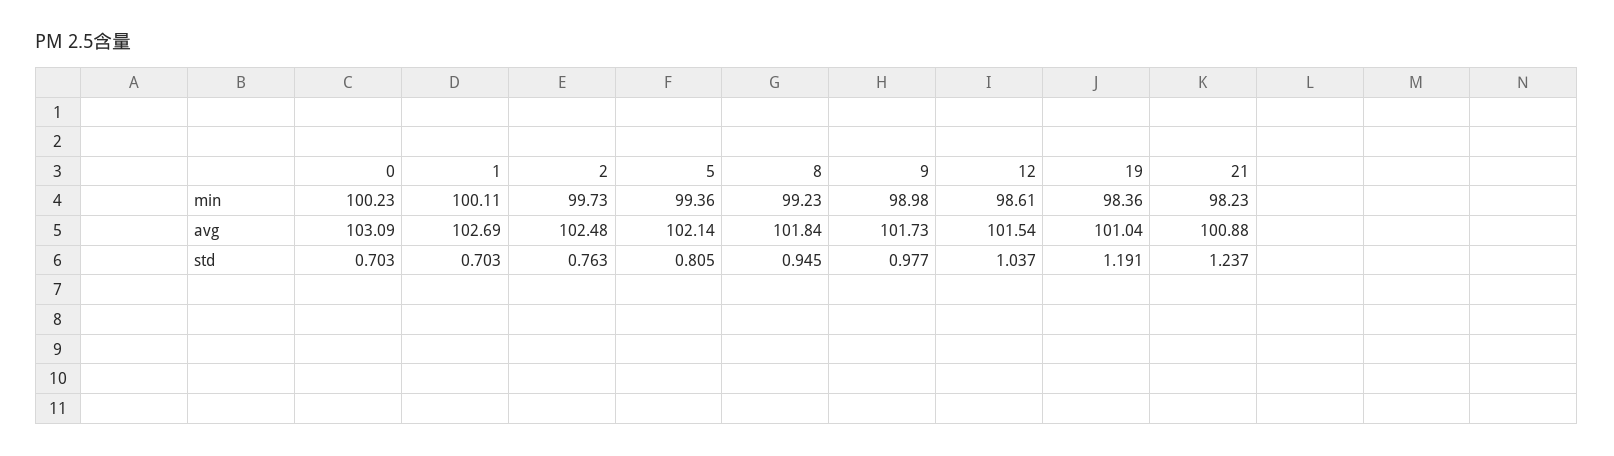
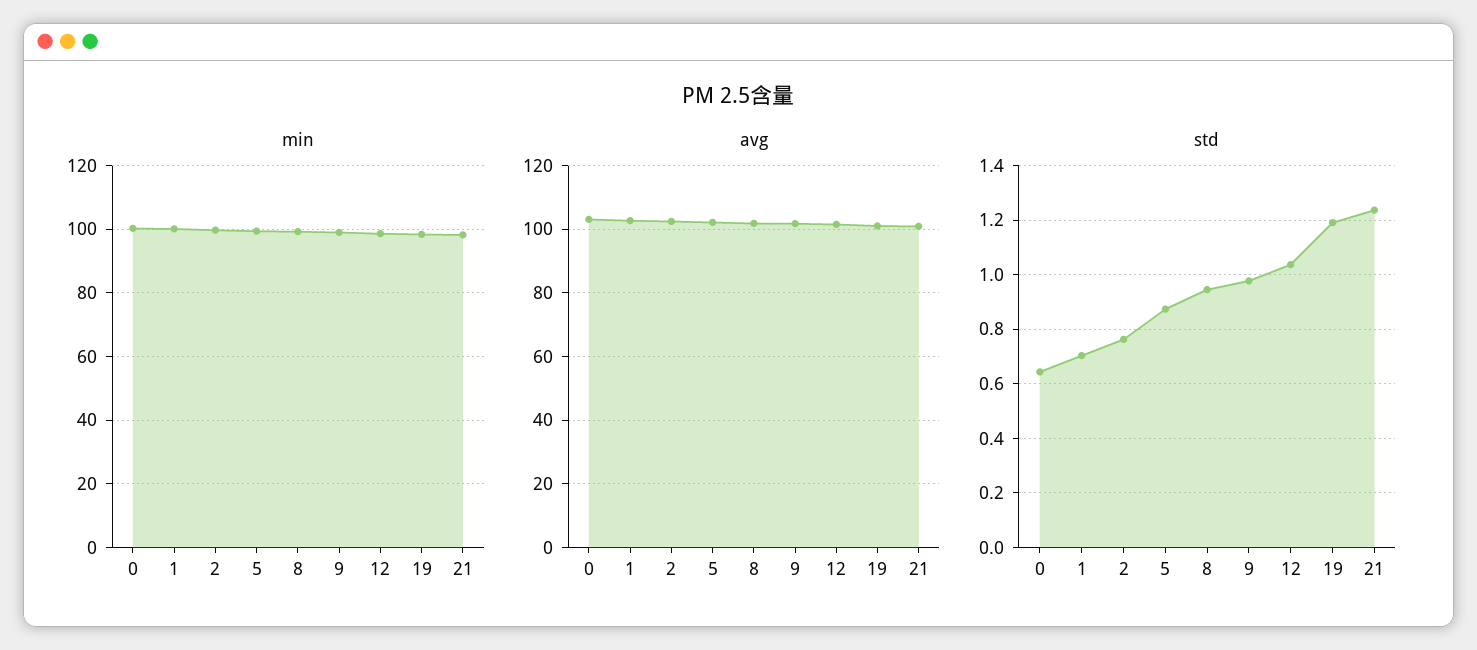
  {
    "min": {
      "0": 100.23,
      "1": 100.11,
      "2": 99.73,
      "5": 99.36,
      "8": 99.23,
      "9": 98.98,
      "12": 98.61,
      "19": 98.36,
      "21": 98.23
    },
    "avg": {
      "0": 103.09,
      "1": 102.69,
      "2": 102.48,
      "5": 102.14,
      "8": 101.84,
      "9": 101.73,
      "12": 101.54,
      "19": 101.04,
      "21": 100.88
    },
    "std": {
-     "0": 0.703,
+     "0": 0.65,
      "1": 0.703,
      "2": 0.763,
-     "5": 0.805,
+     "5": 0.875,
      "8": 0.945,
      "9": 0.977,
      "12": 1.037,
      "19": 1.191,
      "21": 1.237
    }
  }

